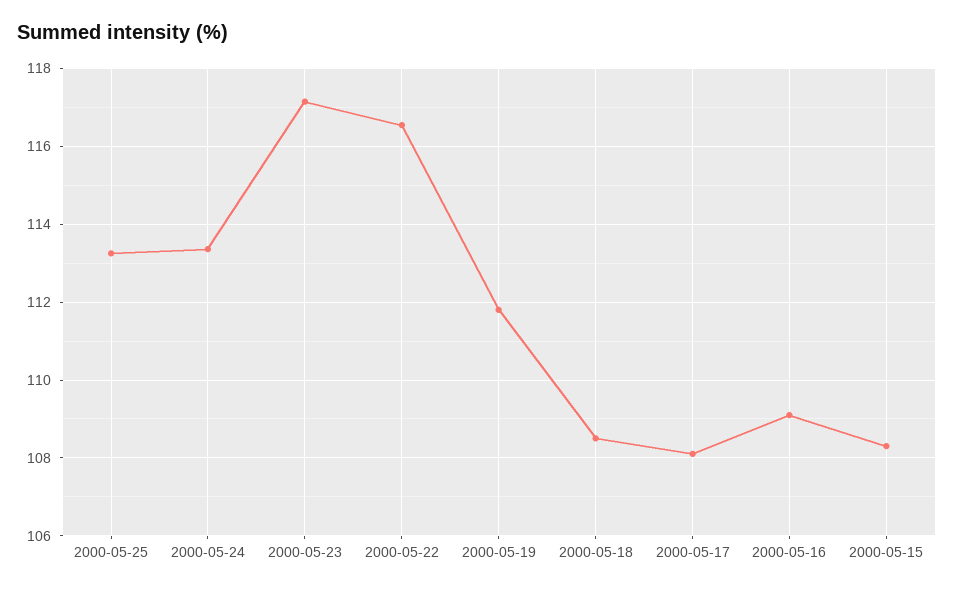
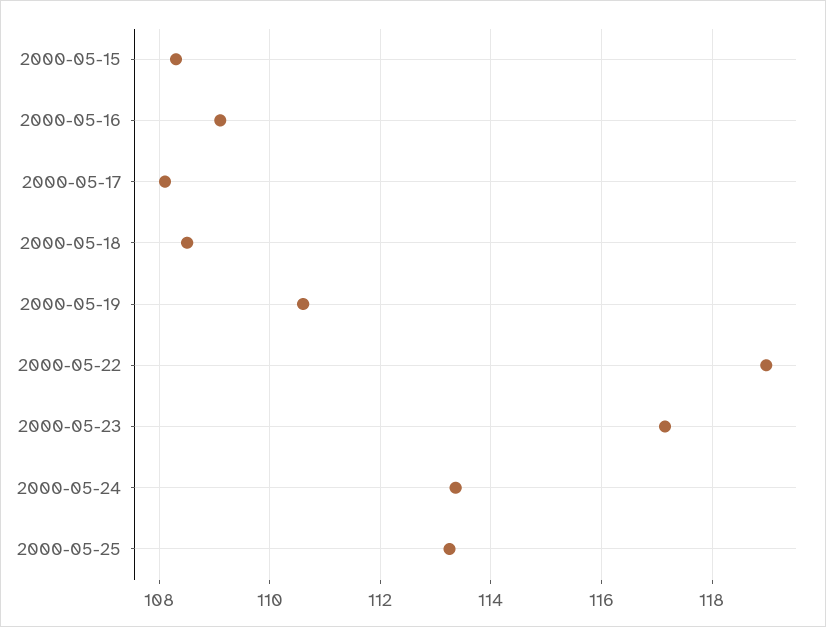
  {
    "2000-05-25": 113.2,
    "2000-05-24": 113.4,
    "2000-05-23": 117.2,
-   "2000-05-22": 116.6,
+   "2000-05-22": 119,
-   "2000-05-19": 111.8,
+   "2000-05-19": 110.6,
    "2000-05-18": 108.6,
    "2000-05-17": 108.2,
    "2000-05-16": 109.2,
    "2000-05-15": 108.4
  }

